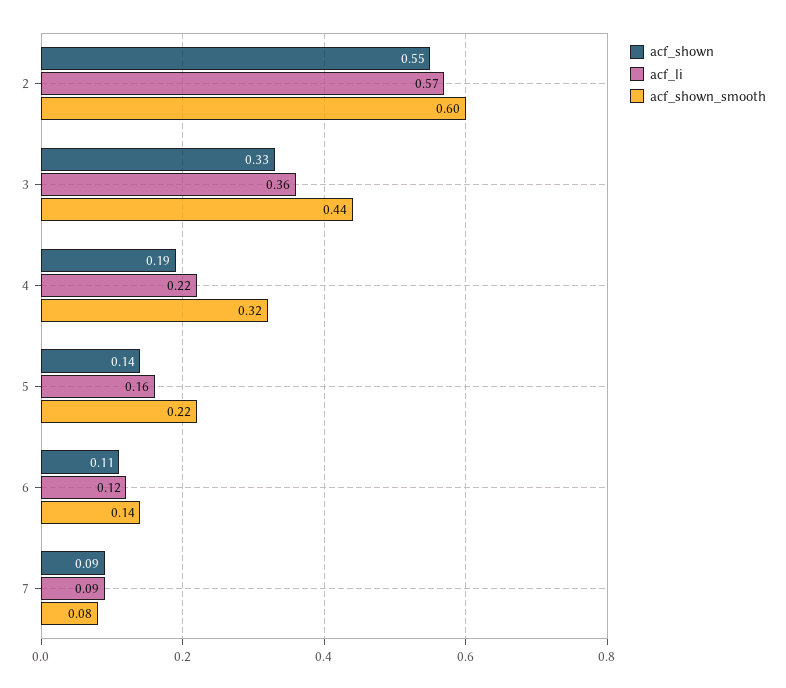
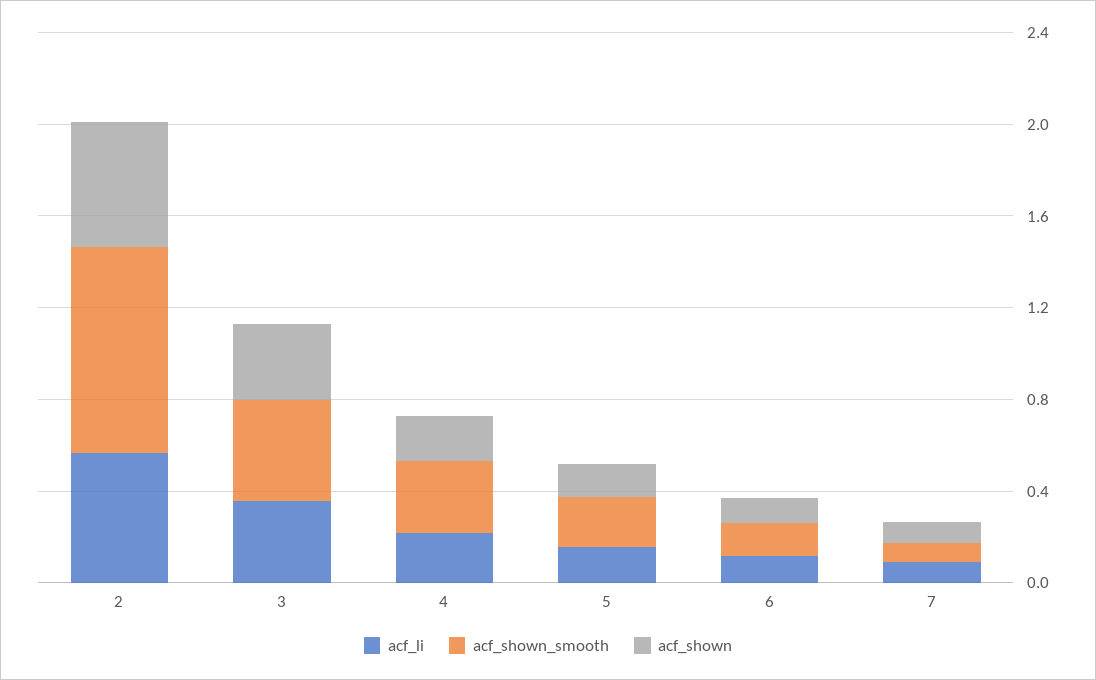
  {
    "acf_shown": {
      "2": 0.55,
      "3": 0.33,
      "4": 0.19,
      "5": 0.14,
      "6": 0.11,
      "7": 0.09
    },
    "acf_li": {
      "2": 0.57,
      "3": 0.36,
      "4": 0.22,
      "5": 0.16,
      "6": 0.12,
      "7": 0.09
    },
    "acf_shown_smooth": {
-     "2": 0.6,
+     "2": 0.9,
      "3": 0.44,
      "4": 0.32,
      "5": 0.22,
      "6": 0.14,
      "7": 0.08
    }
  }

